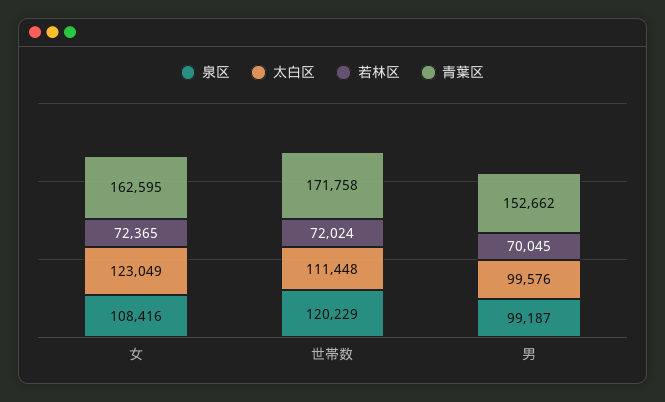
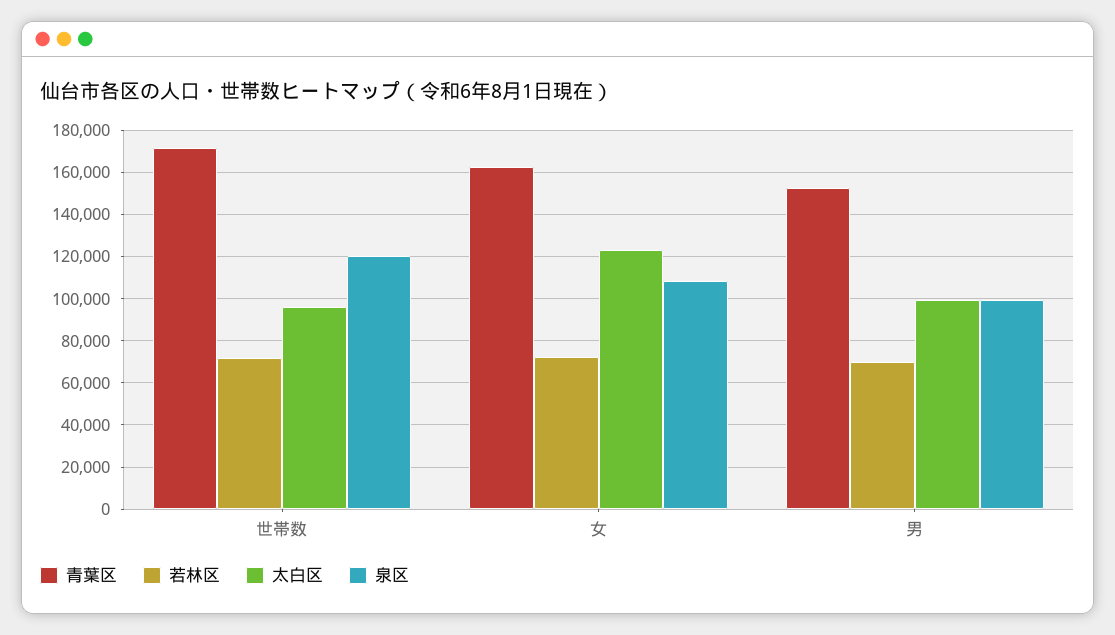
  {
    "泉区": {
      "女": 108416,
      "世帯数": 120229,
      "男": 99187
    },
    "太白区": {
      "女": 123049,
-     "世帯数": 111448,
+     "世帯数": 95000,
      "男": 99576
    },
    "若林区": {
      "女": 72365,
      "世帯数": 72024,
      "男": 70045
    },
    "青葉区": {
      "女": 162595,
      "世帯数": 171758,
      "男": 152662
    }
  }

